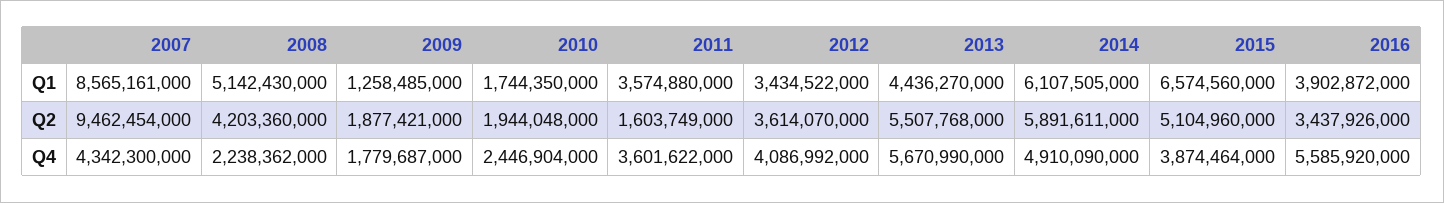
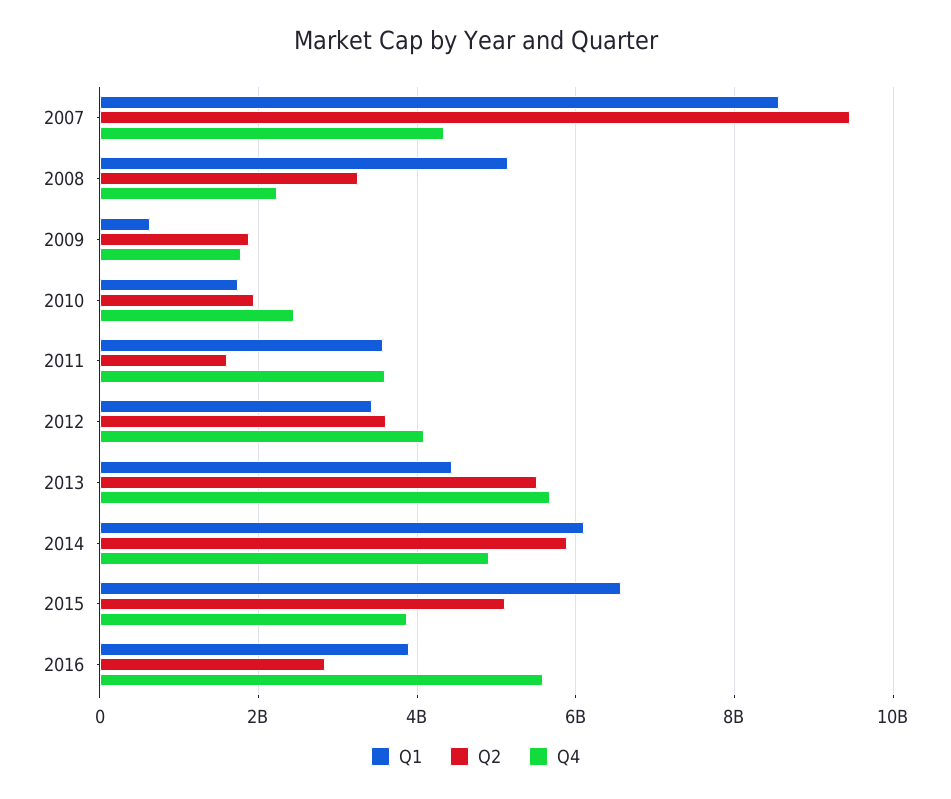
  {
    "Q1": {
      "2007": 8565161000,
      "2008": 5142430000,
-     "2009": 1258485000,
+     "2009": 600000000,
      "2010": 1744350000,
      "2011": 3574880000,
      "2012": 3434522000,
      "2013": 4436270000,
      "2014": 6107505000,
      "2015": 6574560000,
      "2016": 3902872000
    },
    "Q2": {
      "2007": 9462454000,
-     "2008": 4203360000,
+     "2008": 3200000000,
      "2009": 1877421000,
      "2010": 1944048000,
      "2011": 1603749000,
      "2012": 3614070000,
      "2013": 5507768000,
      "2014": 5891611000,
      "2015": 5104960000,
-     "2016": 3437926000
+     "2016": 2800000000
    },
    "Q4": {
      "2007": 4342300000,
      "2008": 2238362000,
      "2009": 1779687000,
      "2010": 2446904000,
      "2011": 3601622000,
      "2012": 4086992000,
      "2013": 5670990000,
      "2014": 4910090000,
      "2015": 3874464000,
      "2016": 5585920000
    }
  }

